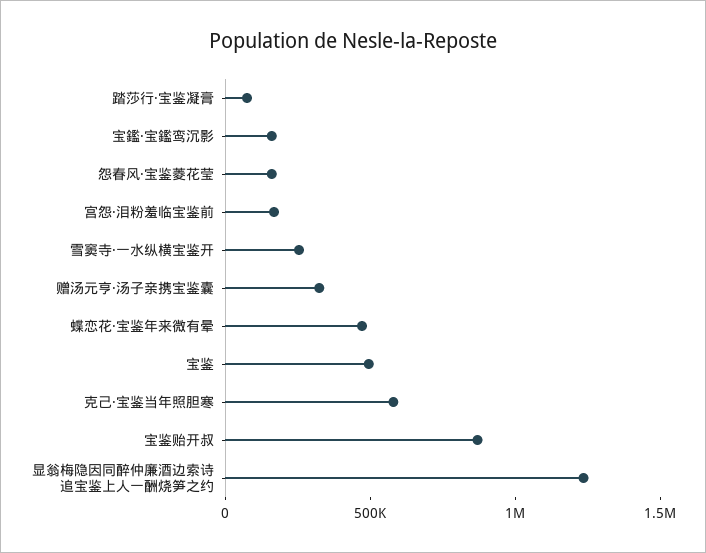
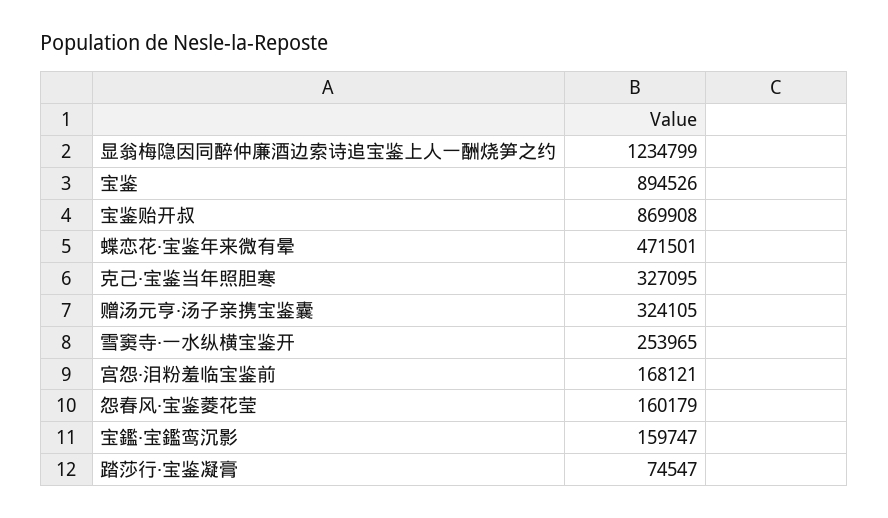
  {
    "踏莎行·宝鉴凝膏": 74547,
    "宝鑑·宝鑑鸾沉影": 159747,
    "怨春风·宝鉴菱花莹": 160179,
    "宫怨·泪粉羞临宝鉴前": 168121,
    "雪窦寺·一水纵横宝鉴开": 253965,
    "赠汤元亨·汤子亲携宝鉴囊": 324105,
    "蝶恋花·宝鉴年来微有晕": 471501,
-   "宝鉴": 500000,
+   "宝鉴": 894526,
-   "克己·宝鉴当年照胆寒": 600000,
+   "克己·宝鉴当年照胆寒": 327095,
    "宝鉴贻开叔": 869908,
    "显翁梅隐因同醉仲廉酒边索诗追宝鉴上人一酬烧笋之约": 1234799
  }

